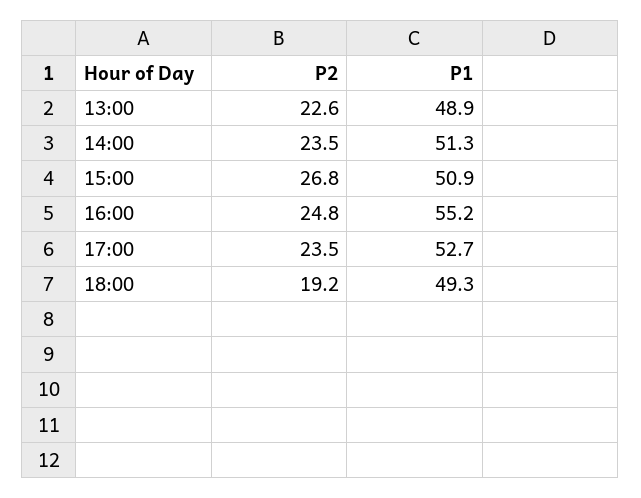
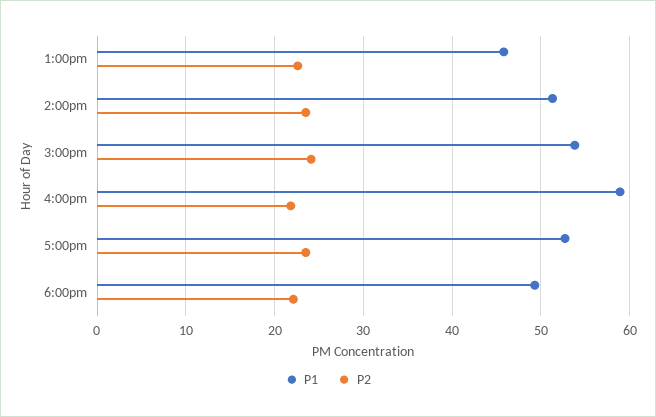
  {
    "P2": {
      "13:00": 22.6,
      "14:00": 23.5,
-     "15:00": 26.8,
+     "15:00": 24,
-     "16:00": 24.8,
+     "16:00": 22,
      "17:00": 23.5,
-     "18:00": 19.2
+     "18:00": 22
    },
    "P1": {
-     "13:00": 48.9,
+     "13:00": 46,
      "14:00": 51.3,
-     "15:00": 50.9,
+     "15:00": 54,
-     "16:00": 55.2,
+     "16:00": 59,
      "17:00": 52.7,
      "18:00": 49.3
    }
  }

